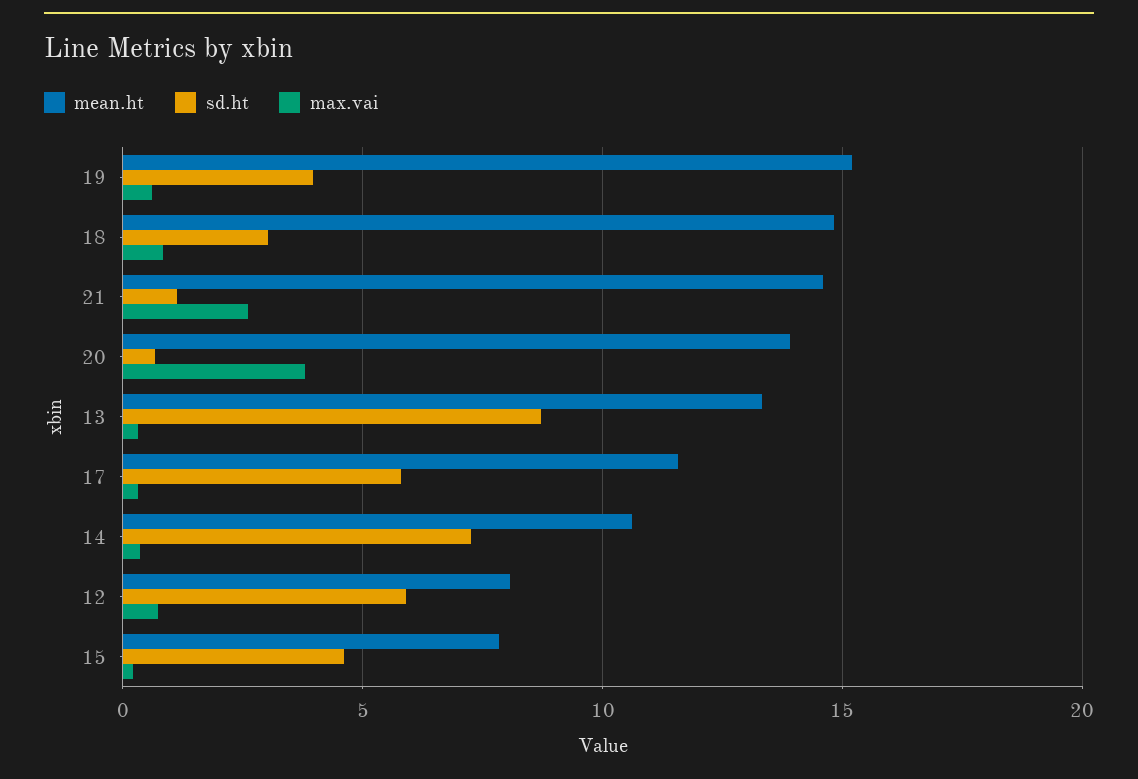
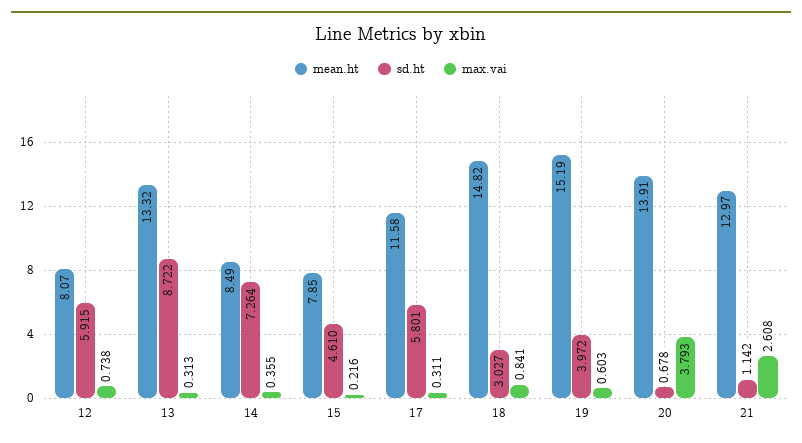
  {
    "mean.ht": {
      "19": 15.19,
      "18": 14.82,
-     "21": 14.5,
+     "21": 12.97,
      "20": 13.91,
      "13": 13.32,
      "17": 11.58,
-     "14": 10.5,
+     "14": 8.49,
      "12": 8.07,
      "15": 7.85
    },
    "sd.ht": {
      "19": 3.972,
      "18": 3.027,
      "21": 1.142,
      "20": 0.678,
      "13": 8.722,
      "17": 5.801,
      "14": 7.264,
      "12": 5.915,
      "15": 4.61
    },
    "max.vai": {
      "19": 0.603,
      "18": 0.841,
      "21": 2.608,
      "20": 3.793,
      "13": 0.313,
      "17": 0.311,
      "14": 0.355,
      "12": 0.738,
      "15": 0.216
    }
  }

